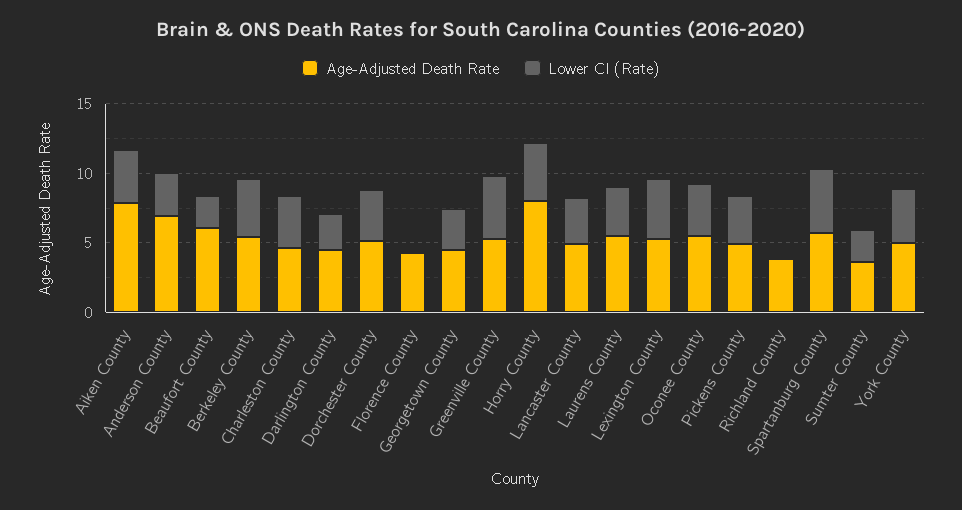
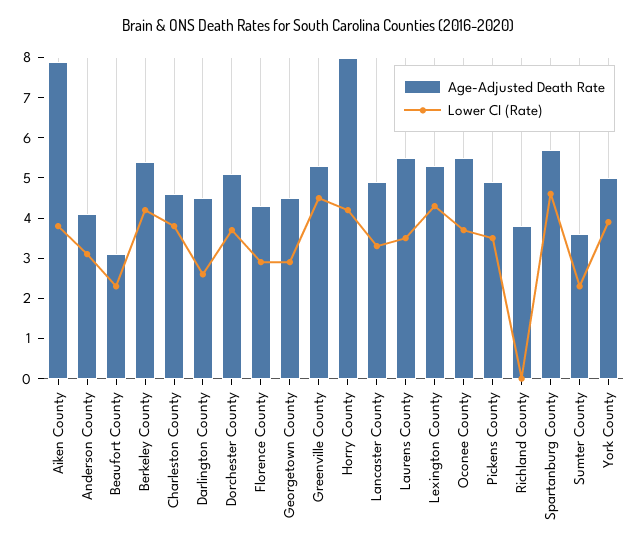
  {
    "Age-Adjusted Death Rate": {
      "Aiken County": 8,
-     "Anderson County": 7,
+     "Anderson County": 4,
-     "Beaufort County": 6,
+     "Beaufort County": 3,
      "Berkeley County": 5.5,
      "Charleston County": 4.5,
      "Darlington County": 4.5,
      "Dorchester County": 5,
      "Florence County": 4.5,
      "Georgetown County": 4.5,
      "Greenville County": 5.5,
      "Horry County": 8,
      "Lancaster County": 5,
      "Laurens County": 5.5,
      "Lexington County": 5.5,
      "Oconee County": 5.5,
      "Pickens County": 5,
      "Richland County": 4,
      "Spartanburg County": 5.5,
      "Sumter County": 3.5,
      "York County": 5
    },
    "Lower CI (Rate)": {
      "Aiken County": 4,
      "Anderson County": 3,
      "Beaufort County": 2.5,
      "Berkeley County": 4,
      "Charleston County": 4,
      "Darlington County": 2.5,
      "Dorchester County": 3.5,
-     "Florence County": 0,
+     "Florence County": 3,
      "Georgetown County": 3,
      "Greenville County": 4.5,
      "Horry County": 4,
      "Lancaster County": 3.5,
      "Laurens County": 3.5,
      "Lexington County": 4.5,
      "Oconee County": 3.5,
      "Pickens County": 3.5,
      "Richland County": 0,
      "Spartanburg County": 4.5,
      "Sumter County": 2.5,
      "York County": 4
    }
  }

